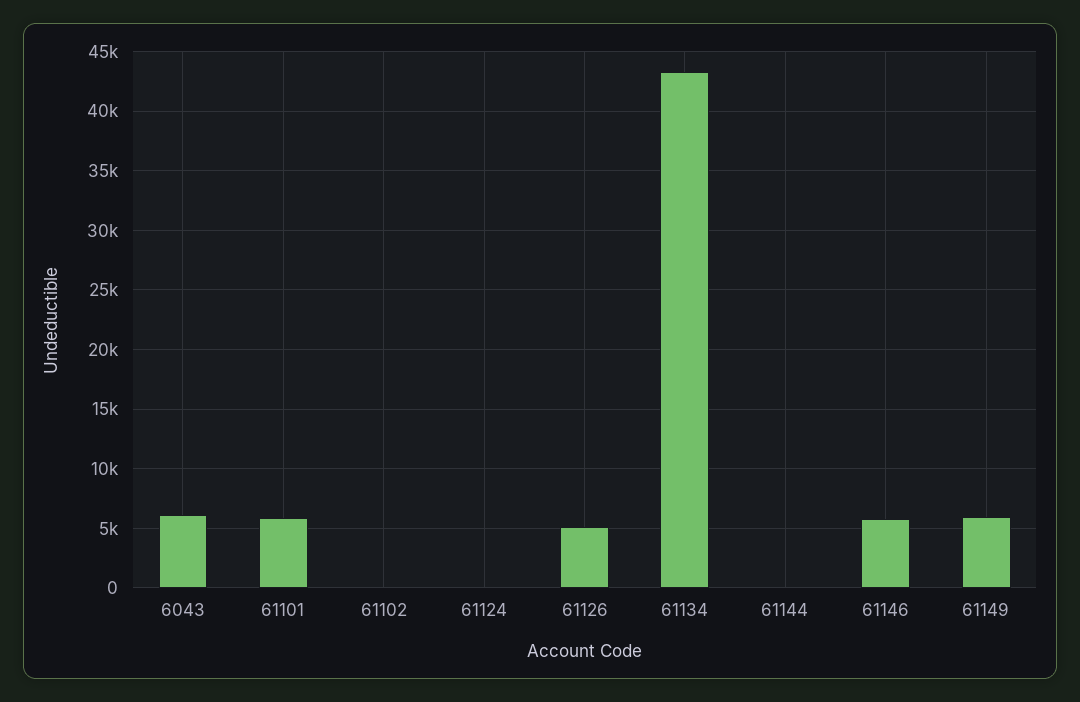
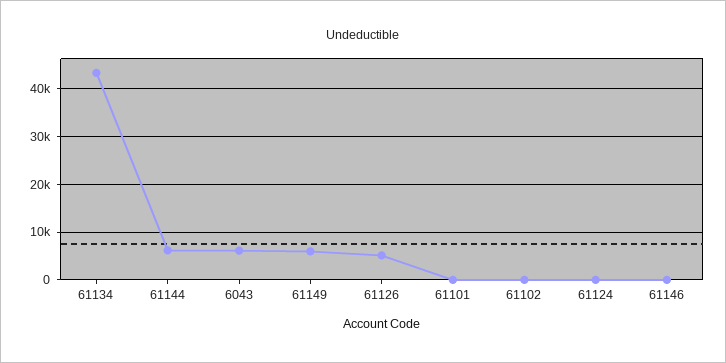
  {
    "6043": 6000,
-   "61101": 6000,
+   "61101": 0,
    "61102": 0,
    "61124": 0,
    "61126": 5000,
    "61134": 43000,
-   "61144": 0,
+   "61144": 6000,
-   "61146": 6000,
+   "61146": 0,
    "61149": 6000
  }

